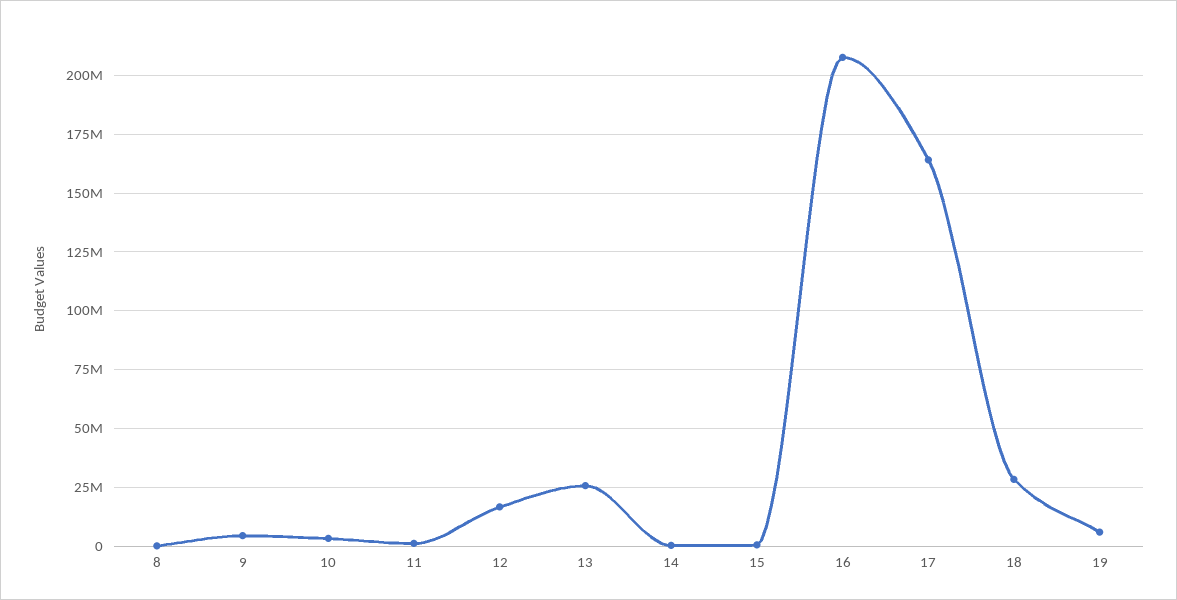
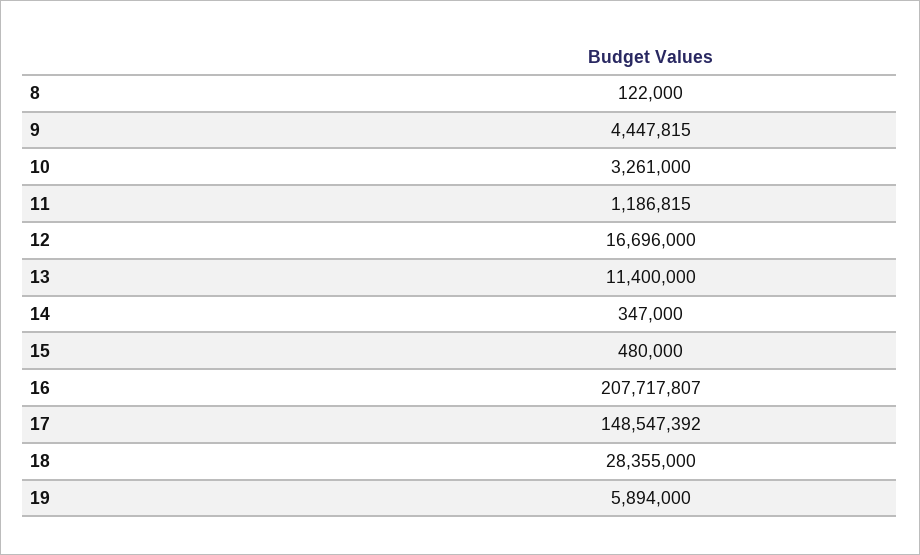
  {
    "8": 122000,
    "9": 4447815,
    "10": 3261000,
    "11": 1186815,
    "12": 16696000,
-   "13": 25000000,
+   "13": 11400000,
    "14": 347000,
    "15": 480000,
    "16": 207717807,
-   "17": 165000000,
+   "17": 148547392,
    "18": 28355000,
    "19": 5894000
  }

